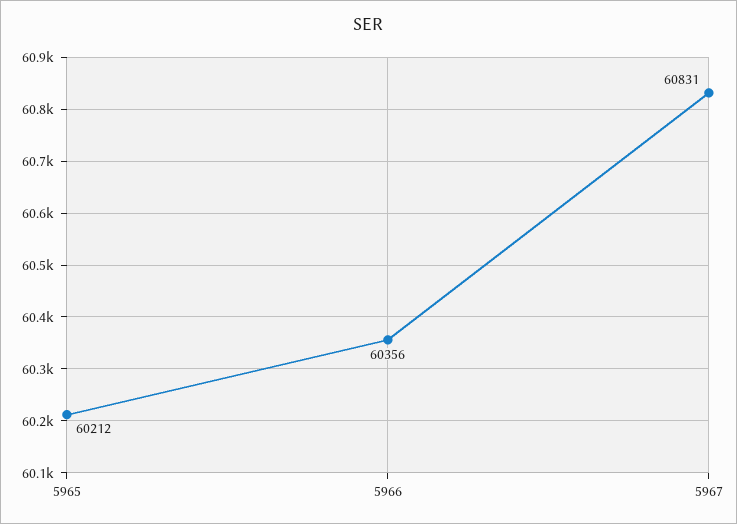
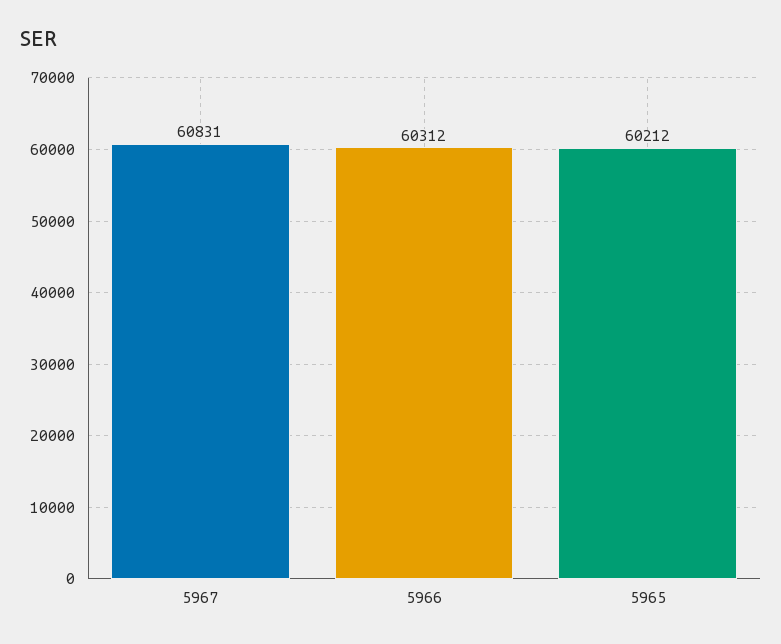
  {
    "5965": 60212,
-   "5966": 60356,
+   "5966": 60312,
    "5967": 60831
  }

